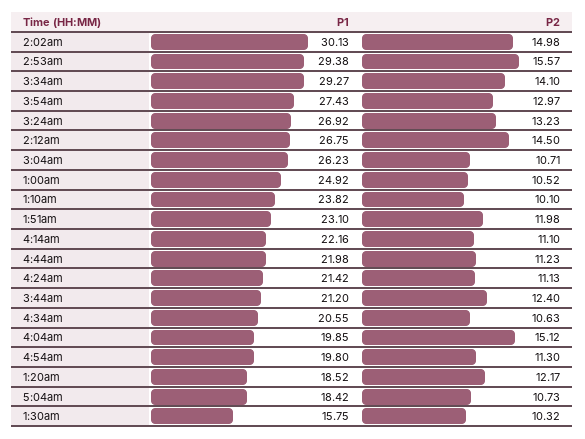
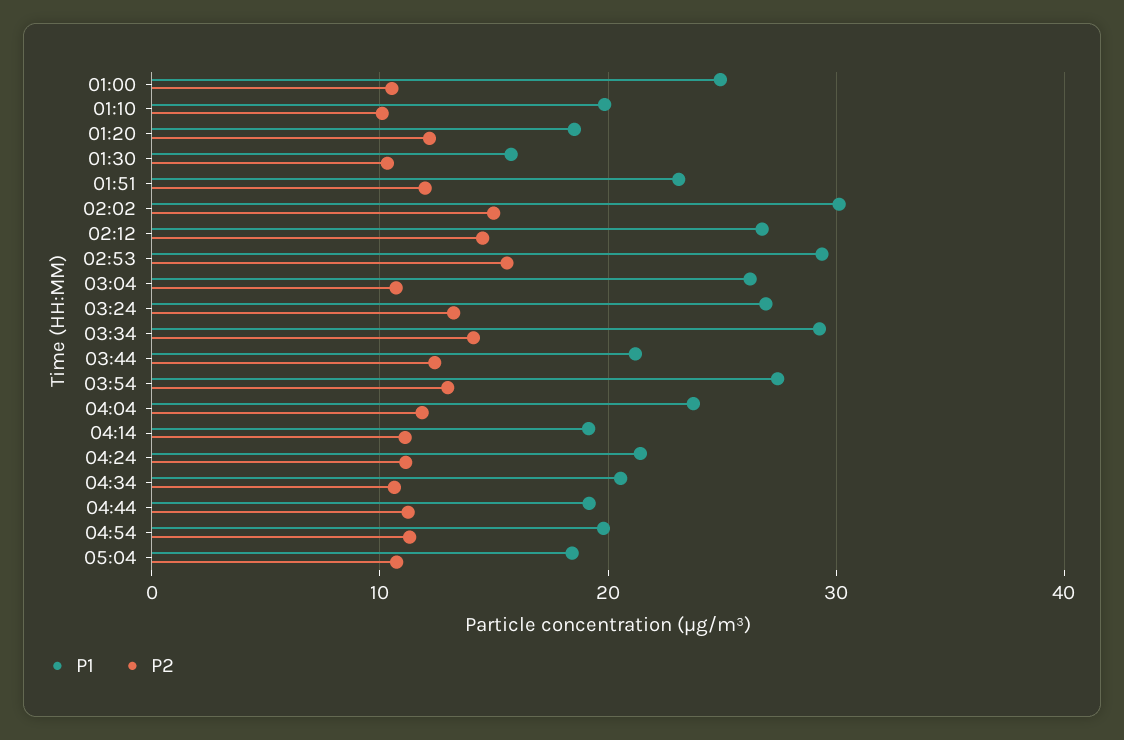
  {
    "P1": {
      "2:02am": 30.13,
      "2:53am": 29.38,
      "3:34am": 29.27,
      "3:54am": 27.43,
      "3:24am": 26.92,
      "2:12am": 26.75,
      "3:04am": 26.23,
      "1:00am": 24.92,
-     "1:10am": 23.82,
+     "1:10am": 20,
      "1:51am": 23.1,
-     "4:14am": 22.16,
+     "4:14am": 19,
-     "4:44am": 21.98,
+     "4:44am": 19,
      "4:24am": 21.42,
      "3:44am": 21.2,
      "4:34am": 20.55,
-     "4:04am": 19.85,
+     "4:04am": 24,
      "4:54am": 19.8,
      "1:20am": 18.52,
      "5:04am": 18.42,
      "1:30am": 15.75
    },
    "P2": {
      "2:02am": 14.98,
      "2:53am": 15.57,
      "3:34am": 14.1,
      "3:54am": 12.97,
      "3:24am": 13.23,
      "2:12am": 14.5,
      "3:04am": 10.71,
      "1:00am": 10.52,
      "1:10am": 10.1,
      "1:51am": 11.98,
      "4:14am": 11.1,
      "4:44am": 11.23,
      "4:24am": 11.13,
      "3:44am": 12.4,
      "4:34am": 10.63,
-     "4:04am": 15.12,
+     "4:04am": 12,
      "4:54am": 11.3,
      "1:20am": 12.17,
      "5:04am": 10.73,
      "1:30am": 10.32
    }
  }

